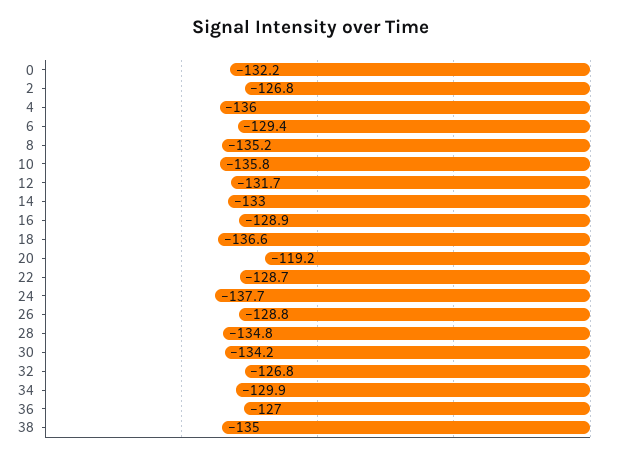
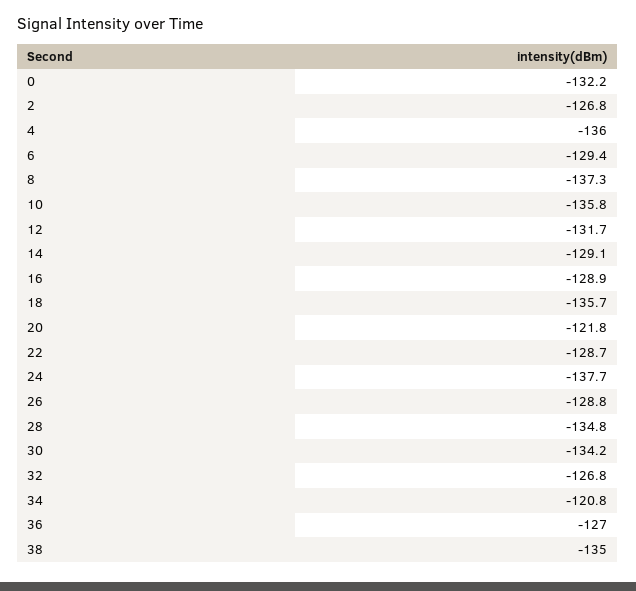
  {
    "0": -132.2,
    "2": -126.8,
    "4": -136,
    "6": -129.4,
-   "8": -135.2,
+   "8": -137.3,
    "10": -135.8,
    "12": -131.7,
-   "14": -133,
+   "14": -129.1,
    "16": -128.9,
-   "18": -136.6,
+   "18": -135.7,
-   "20": -119.2,
+   "20": -121.8,
    "22": -128.7,
    "24": -137.7,
    "26": -128.8,
    "28": -134.8,
    "30": -134.2,
    "32": -126.8,
-   "34": -129.9,
+   "34": -120.8,
    "36": -127,
    "38": -135
  }

